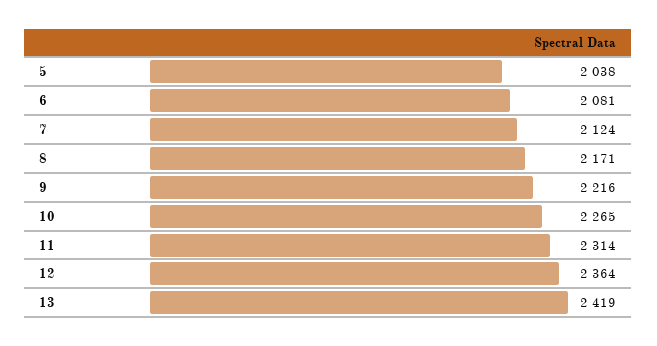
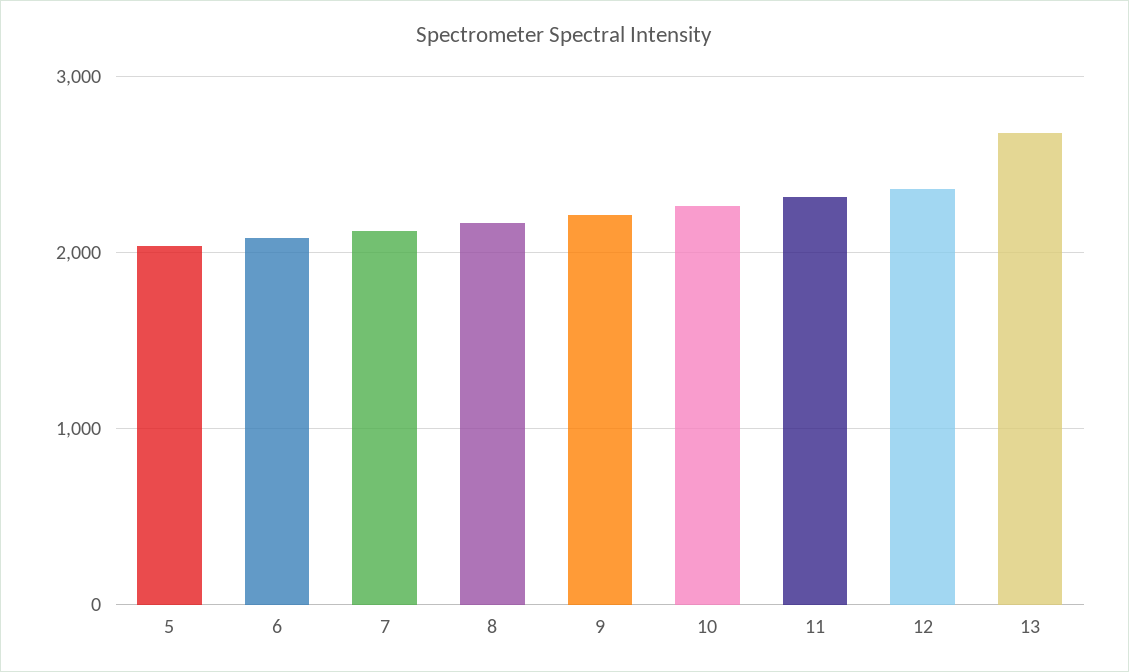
  {
    "5": 2038,
    "6": 2081,
    "7": 2124,
    "8": 2171,
    "9": 2216,
    "10": 2265,
    "11": 2314,
    "12": 2364,
-   "13": 2419
+   "13": 2700
  }

